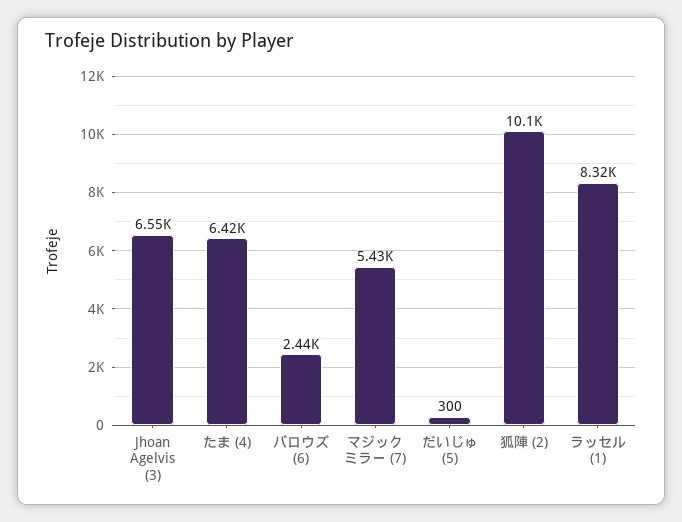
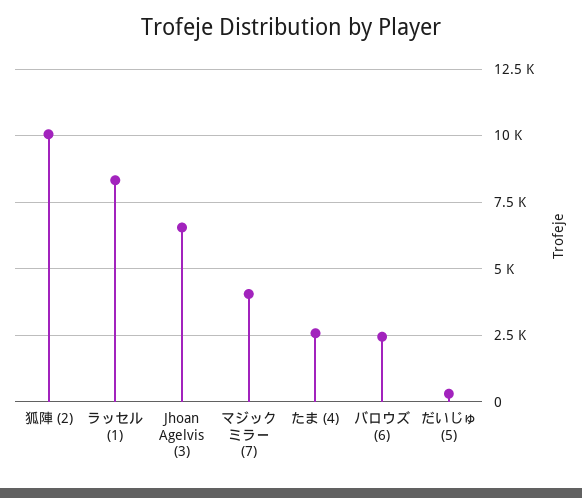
  {
    "Jhoan Agelvis (3)": 6550,
-   "たま (4)": 6420,
+   "たま (4)": 2500,
    "バロウズ (6)": 2440,
-   "マジックミラー (7)": 5430,
+   "マジックミラー (7)": 4000,
    "だいじゅ (5)": 300,
    "狐陣 (2)": 10100,
    "ラッセル (1)": 8320
  }

